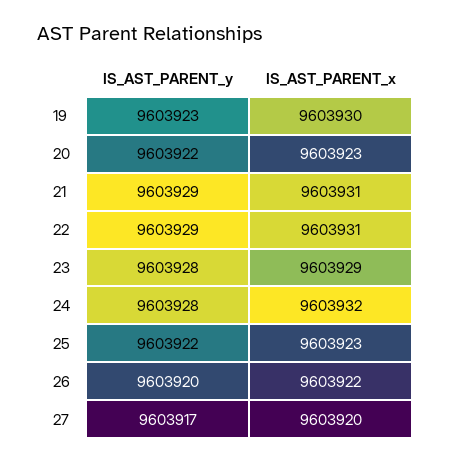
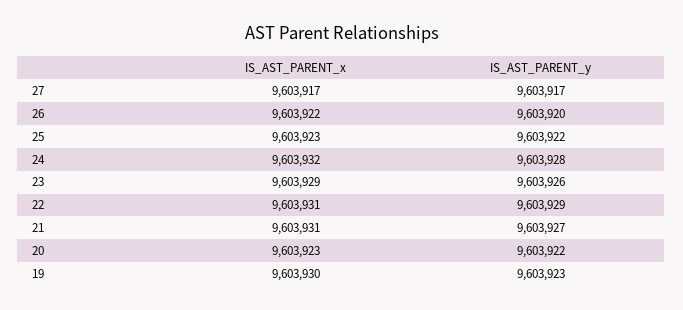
  {
    "IS_AST_PARENT_y": {
      "19": 9603923,
      "20": 9603922,
-     "21": 9603929,
+     "21": 9603927,
      "22": 9603929,
-     "23": 9603928,
+     "23": 9603926,
      "24": 9603928,
      "25": 9603922,
      "26": 9603920,
      "27": 9603917
    },
    "IS_AST_PARENT_x": {
      "19": 9603930,
      "20": 9603923,
      "21": 9603931,
      "22": 9603931,
      "23": 9603929,
      "24": 9603932,
      "25": 9603923,
      "26": 9603922,
-     "27": 9603920
+     "27": 9603917
    }
  }

